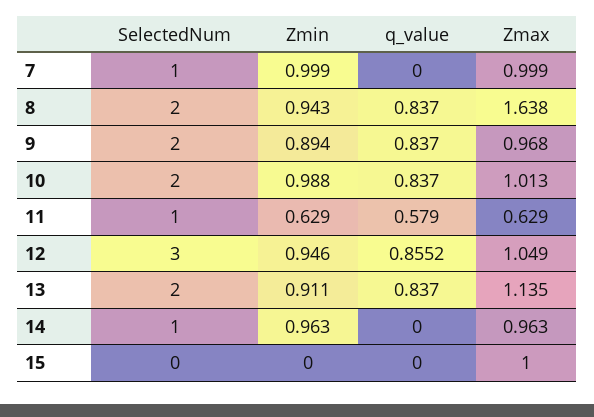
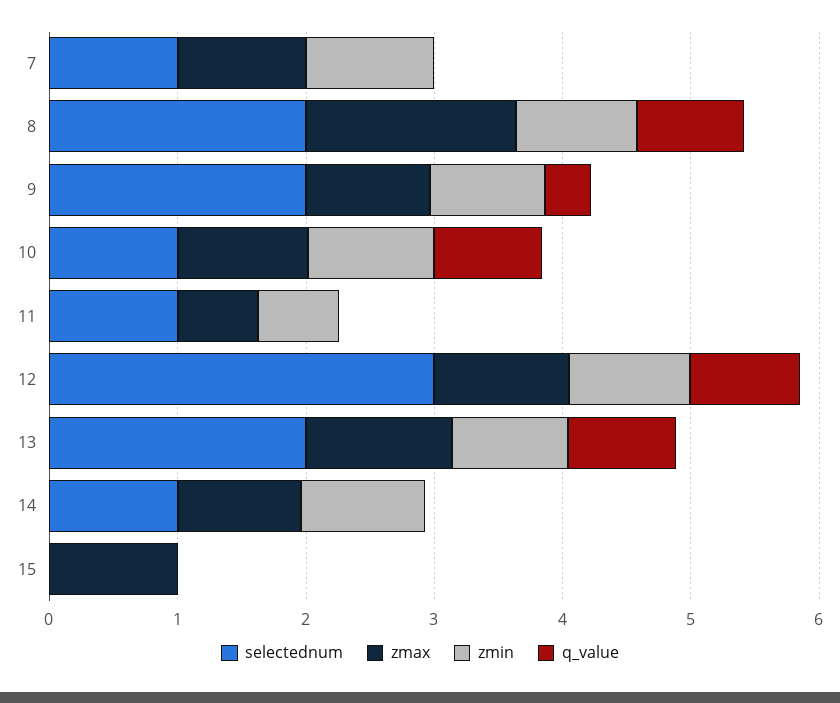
  {
    "SelectedNum": {
      "7": 1,
      "8": 2,
      "9": 2,
-     "10": 2,
+     "10": 1,
      "11": 1,
      "12": 3,
      "13": 2,
      "14": 1,
      "15": 0
    },
    "Zmin": {
      "7": 0.999,
      "8": 0.943,
      "9": 0.894,
      "10": 0.988,
      "11": 0.629,
      "12": 0.946,
      "13": 0.911,
      "14": 0.963,
      "15": 0
    },
    "q_value": {
      "7": 0,
      "8": 0.837,
-     "9": 0.837,
+     "9": 0.4,
      "10": 0.837,
-     "11": 0.579,
+     "11": 0,
      "12": 0.8552,
      "13": 0.837,
      "14": 0,
      "15": 0
    },
    "Zmax": {
      "7": 0.999,
      "8": 1.638,
      "9": 0.968,
      "10": 1.013,
      "11": 0.629,
      "12": 1.049,
      "13": 1.135,
      "14": 0.963,
      "15": 1
    }
  }

